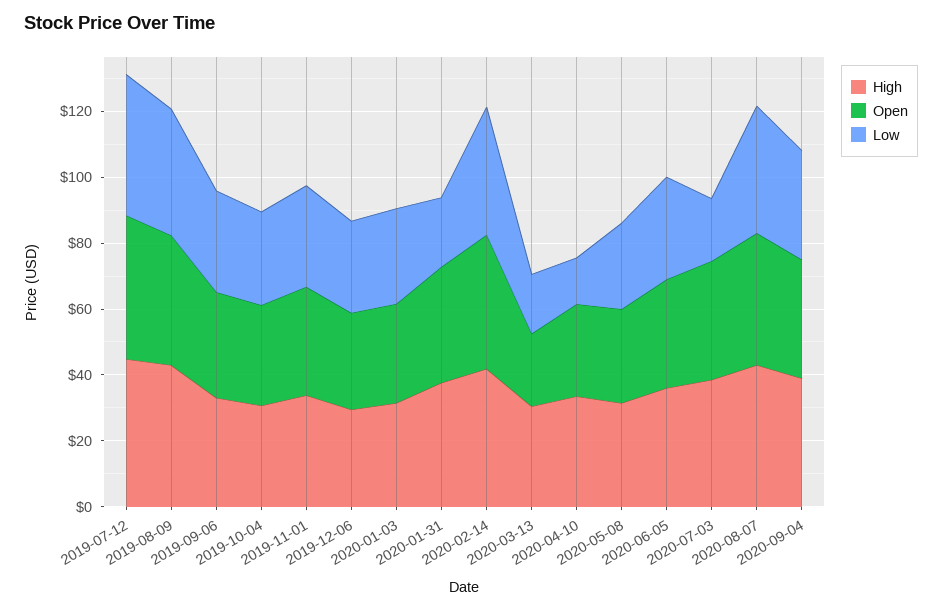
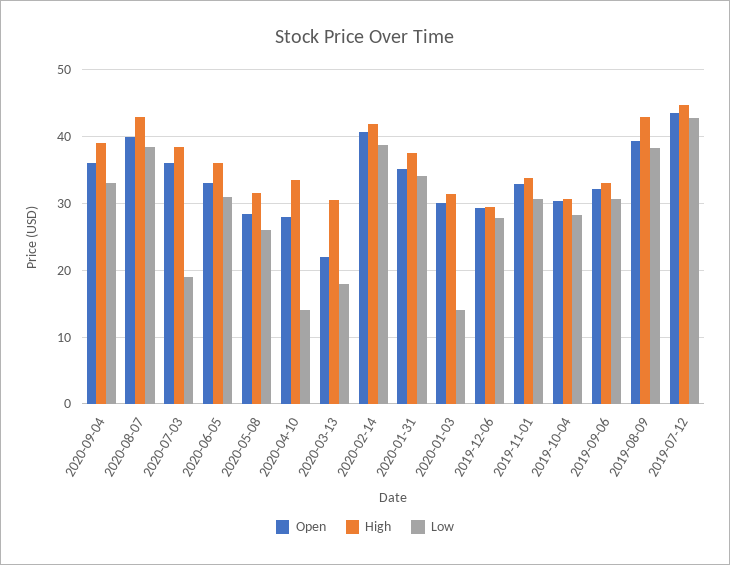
  {
    "High": {
      "2019-07-12": 45,
      "2019-08-09": 43,
      "2019-09-06": 33,
      "2019-10-04": 31,
      "2019-11-01": 34,
      "2019-12-06": 30,
      "2020-01-03": 31,
      "2020-01-31": 38,
      "2020-02-14": 42,
      "2020-03-13": 31,
      "2020-04-10": 34,
      "2020-05-08": 32,
      "2020-06-05": 36,
      "2020-07-03": 39,
      "2020-08-07": 43,
      "2020-09-04": 39
    },
    "Open": {
      "2019-07-12": 44,
      "2019-08-09": 39,
      "2019-09-06": 32,
      "2019-10-04": 30,
      "2019-11-01": 33,
      "2019-12-06": 29,
      "2020-01-03": 30,
      "2020-01-31": 35,
      "2020-02-14": 41,
      "2020-03-13": 22,
      "2020-04-10": 28,
      "2020-05-08": 29,
      "2020-06-05": 33,
      "2020-07-03": 36,
      "2020-08-07": 40,
      "2020-09-04": 36
    },
    "Low": {
      "2019-07-12": 43,
      "2019-08-09": 38,
      "2019-09-06": 31,
      "2019-10-04": 28,
      "2019-11-01": 31,
      "2019-12-06": 28,
-     "2020-01-03": 30,
+     "2020-01-03": 14,
-     "2020-01-31": 20,
+     "2020-01-31": 34,
      "2020-02-14": 39,
      "2020-03-13": 18,
      "2020-04-10": 14,
      "2020-05-08": 26,
      "2020-06-05": 31,
      "2020-07-03": 19,
      "2020-08-07": 39,
      "2020-09-04": 33
    }
  }

